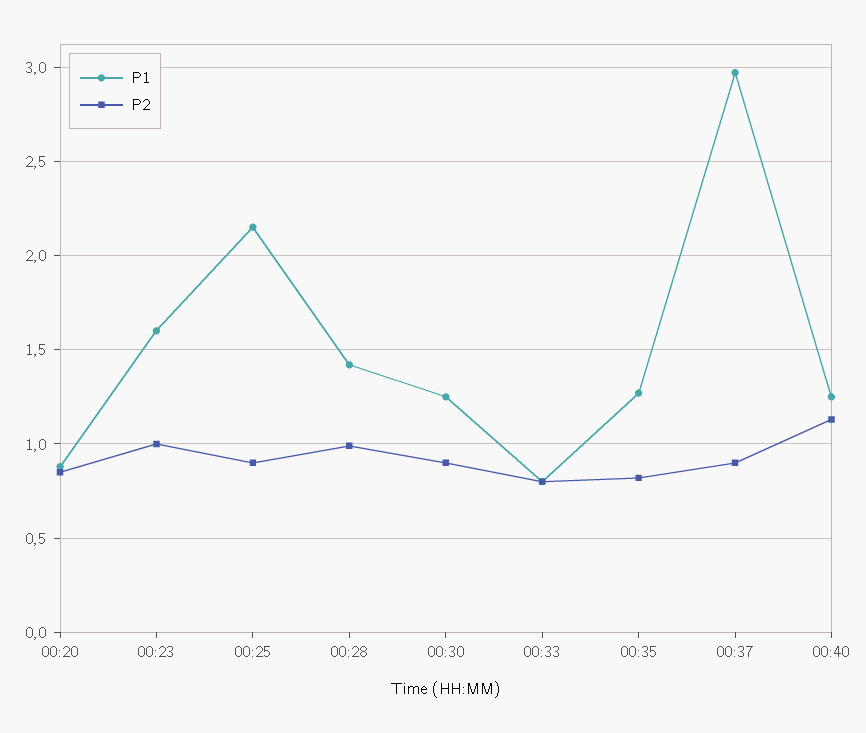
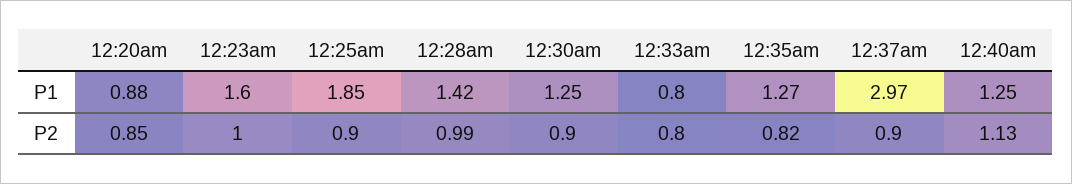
  {
    "P1": {
      "00:20": 0.88,
      "00:23": 1.6,
-     "00:25": 2.15,
+     "00:25": 1.85,
      "00:28": 1.42,
      "00:30": 1.25,
      "00:33": 0.8,
      "00:35": 1.27,
      "00:37": 2.97,
      "00:40": 1.25
    },
    "P2": {
      "00:20": 0.85,
      "00:23": 1,
      "00:25": 0.9,
      "00:28": 0.99,
      "00:30": 0.9,
      "00:33": 0.8,
      "00:35": 0.82,
      "00:37": 0.9,
      "00:40": 1.13
    }
  }

